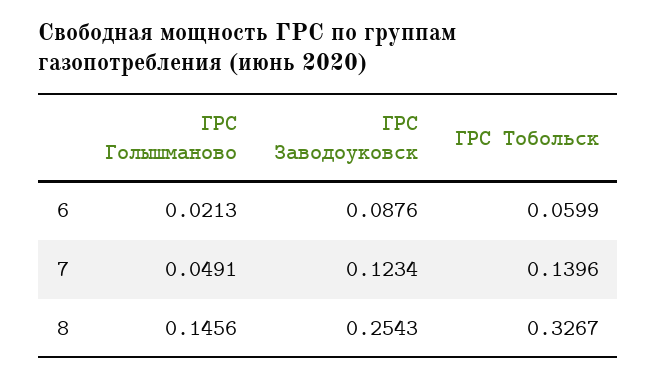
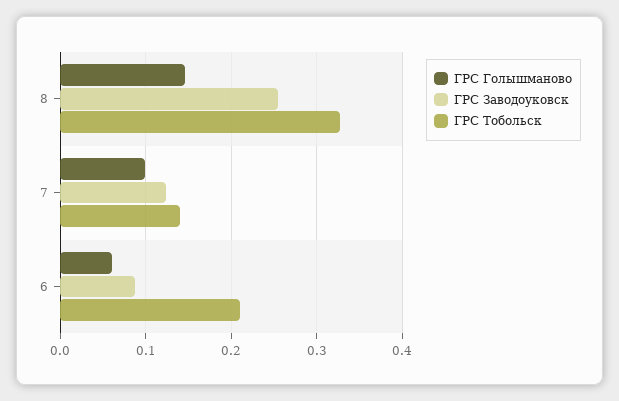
  {
    "ГРС Голышманово": {
-     "6": 0.0213,
+     "6": 0.06,
-     "7": 0.0491,
+     "7": 0.1,
      "8": 0.1456
    },
    "ГРС Заводоуковск": {
      "6": 0.0876,
      "7": 0.1234,
      "8": 0.2543
    },
    "ГРС Тобольск": {
-     "6": 0.0599,
+     "6": 0.21,
      "7": 0.1396,
      "8": 0.3267
    }
  }

